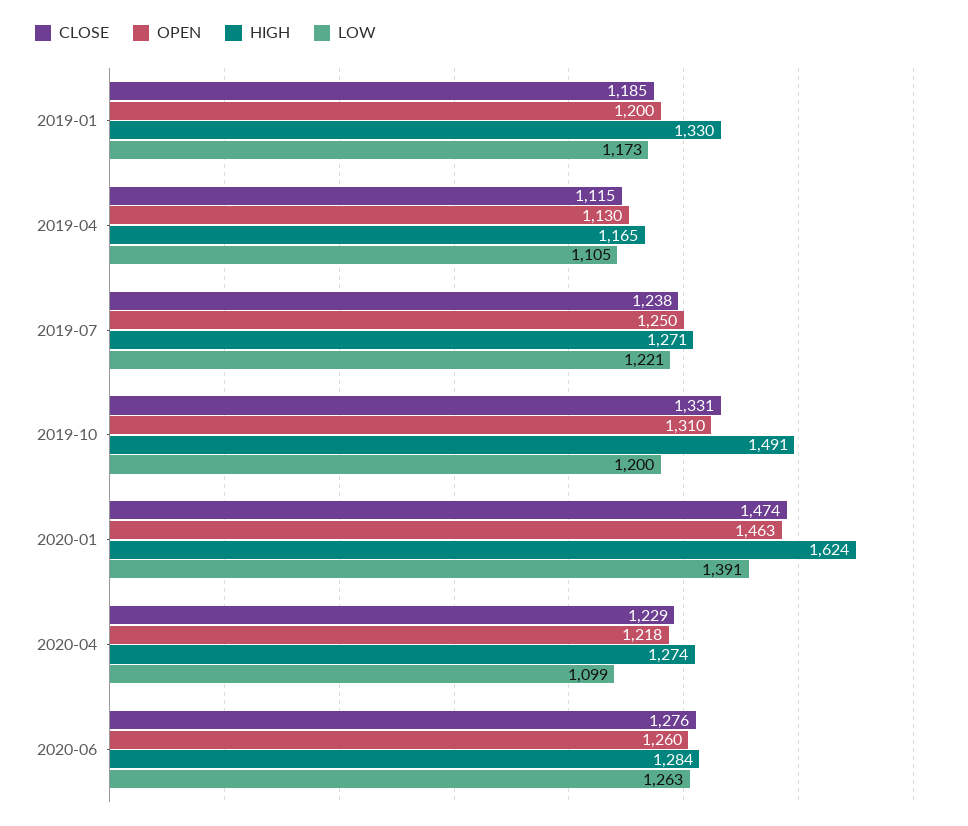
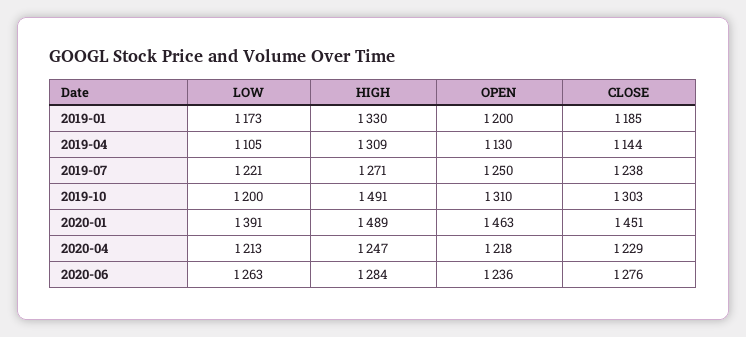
  {
    "CLOSE": {
      "2019-01": 1185,
-     "2019-04": 1115,
+     "2019-04": 1144,
      "2019-07": 1238,
-     "2019-10": 1331,
+     "2019-10": 1303,
-     "2020-01": 1474,
+     "2020-01": 1451,
      "2020-04": 1229,
      "2020-06": 1276
    },
    "OPEN": {
      "2019-01": 1200,
      "2019-04": 1130,
      "2019-07": 1250,
      "2019-10": 1310,
      "2020-01": 1463,
      "2020-04": 1218,
-     "2020-06": 1260
+     "2020-06": 1236
    },
    "HIGH": {
      "2019-01": 1330,
-     "2019-04": 1165,
+     "2019-04": 1309,
      "2019-07": 1271,
      "2019-10": 1491,
-     "2020-01": 1624,
+     "2020-01": 1489,
-     "2020-04": 1274,
+     "2020-04": 1247,
      "2020-06": 1284
    },
    "LOW": {
      "2019-01": 1173,
      "2019-04": 1105,
      "2019-07": 1221,
      "2019-10": 1200,
      "2020-01": 1391,
-     "2020-04": 1099,
+     "2020-04": 1213,
      "2020-06": 1263
    }
  }

